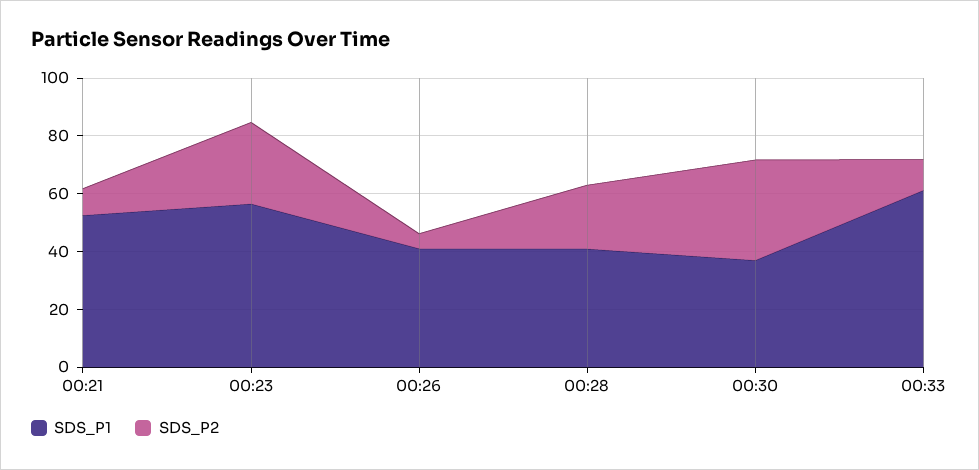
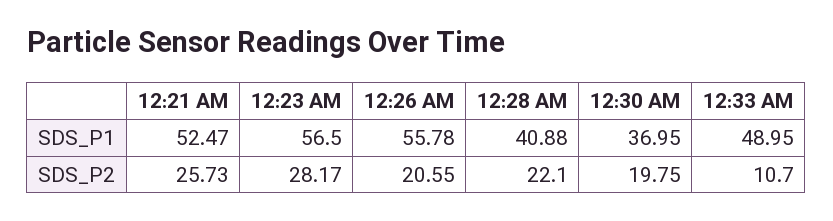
  {
    "SDS_P1": {
      "00:21": 52.47,
      "00:23": 56.5,
-     "00:26": 40,
+     "00:26": 55.78,
      "00:28": 40.88,
      "00:30": 36.95,
-     "00:33": 60
+     "00:33": 48.95
    },
    "SDS_P2": {
-     "00:21": 10,
+     "00:21": 25.73,
      "00:23": 28.17,
-     "00:26": 5,
+     "00:26": 20.55,
      "00:28": 22.1,
-     "00:30": 35,
+     "00:30": 19.75,
      "00:33": 10.7
    }
  }

